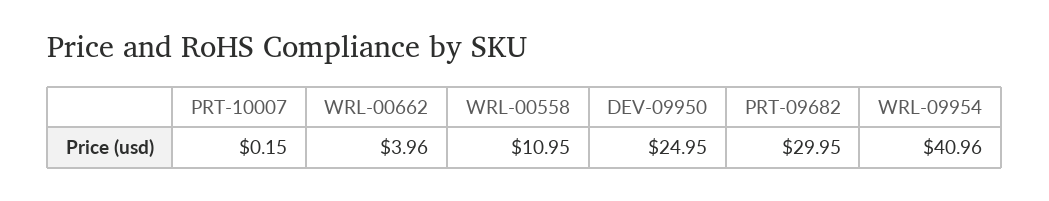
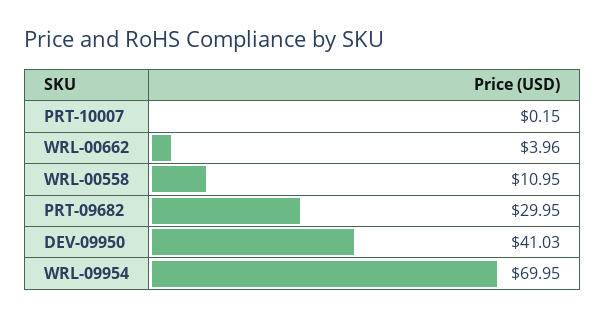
  {
    "PRT-10007": 0.15,
    "WRL-00662": 3.96,
    "WRL-00558": 10.95,
-   "DEV-09950": 24.95,
+   "DEV-09950": 41.03,
    "PRT-09682": 29.95,
-   "WRL-09954": 40.96
+   "WRL-09954": 69.95
  }

